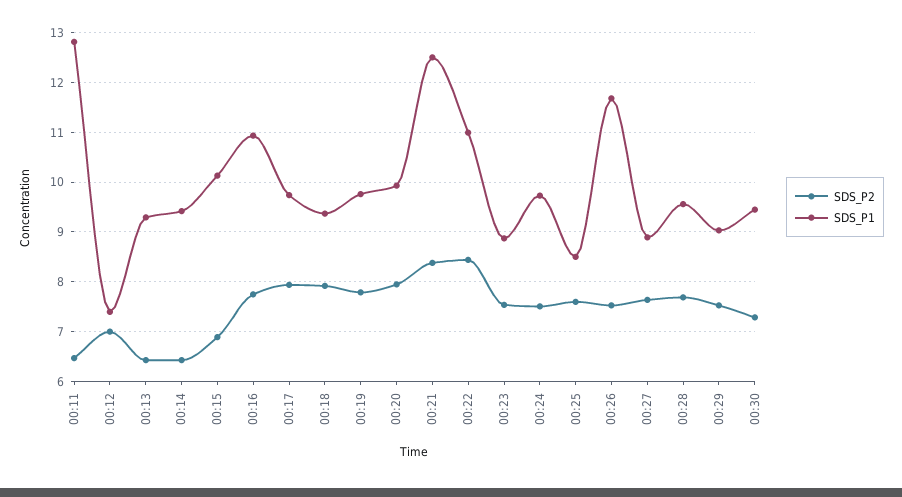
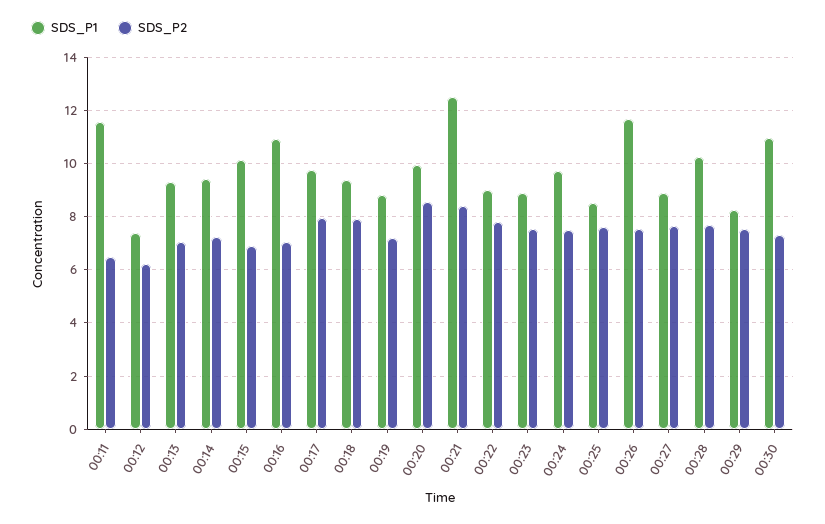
  {
    "SDS_P2": {
      "00:11": 6.4,
-     "00:12": 7,
+     "00:12": 6.25,
-     "00:13": 6.4,
+     "00:13": 7,
-     "00:14": 6.4,
+     "00:14": 7.25,
      "00:15": 6.8,
-     "00:16": 7.8,
+     "00:16": 7,
      "00:17": 8,
      "00:18": 8,
-     "00:19": 7.8,
+     "00:19": 7.25,
-     "00:20": 8,
+     "00:20": 8.5,
      "00:21": 8.4,
-     "00:22": 8.4,
+     "00:22": 7.75,
      "00:23": 7.6,
      "00:24": 7.6,
      "00:25": 7.6,
      "00:26": 7.6,
      "00:27": 7.6,
      "00:28": 7.6,
      "00:29": 7.6,
      "00:30": 7.2
    },
    "SDS_P1": {
-     "00:11": 12.8,
+     "00:11": 11.5,
      "00:12": 7.4,
      "00:13": 9.2,
      "00:14": 9.4,
      "00:15": 10.2,
      "00:16": 11,
      "00:17": 9.8,
      "00:18": 9.4,
-     "00:19": 9.8,
+     "00:19": 8.75,
      "00:20": 10,
      "00:21": 12.6,
-     "00:22": 11,
+     "00:22": 9,
      "00:23": 8.8,
      "00:24": 9.8,
      "00:25": 8.6,
      "00:26": 11.6,
      "00:27": 8.8,
-     "00:28": 9.6,
+     "00:28": 10.25,
-     "00:29": 9,
+     "00:29": 8.25,
-     "00:30": 9.4
+     "00:30": 11
    }
  }

